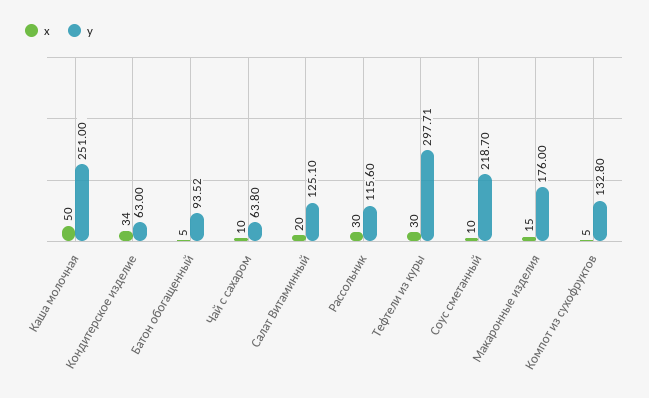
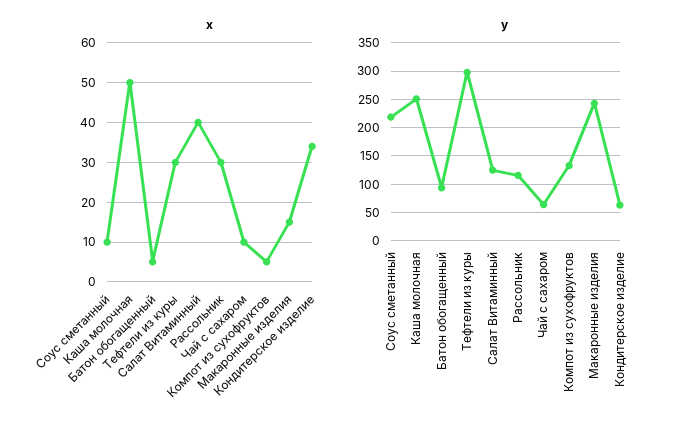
  {
    "x": {
      "Каша молочная": 50,
      "Кондитерское изделие": 34,
      "Батон обогащенный": 5,
      "Чай с сахаром": 10,
-     "Салат Витаминный": 20,
+     "Салат Витаминный": 40,
      "Рассольник": 30,
      "Тефтели из куры": 30,
      "Соус сметанный": 10,
      "Макаронные изделия": 15,
      "Компот из сухофруктов": 5
    },
    "y": {
      "Каша молочная": 251,
      "Кондитерское изделие": 63,
      "Батон обогащенный": 93.52,
      "Чай с сахаром": 63.8,
      "Салат Витаминный": 125.1,
      "Рассольник": 115.6,
      "Тефтели из куры": 297.71,
      "Соус сметанный": 218.7,
-     "Макаронные изделия": 176,
+     "Макаронные изделия": 250,
      "Компот из сухофруктов": 132.8
    }
  }

